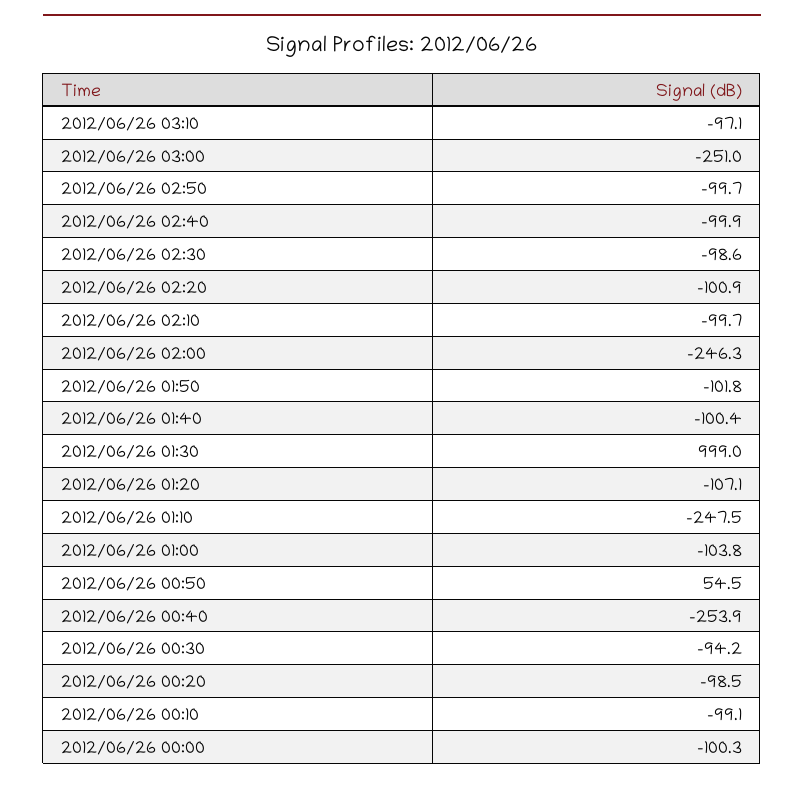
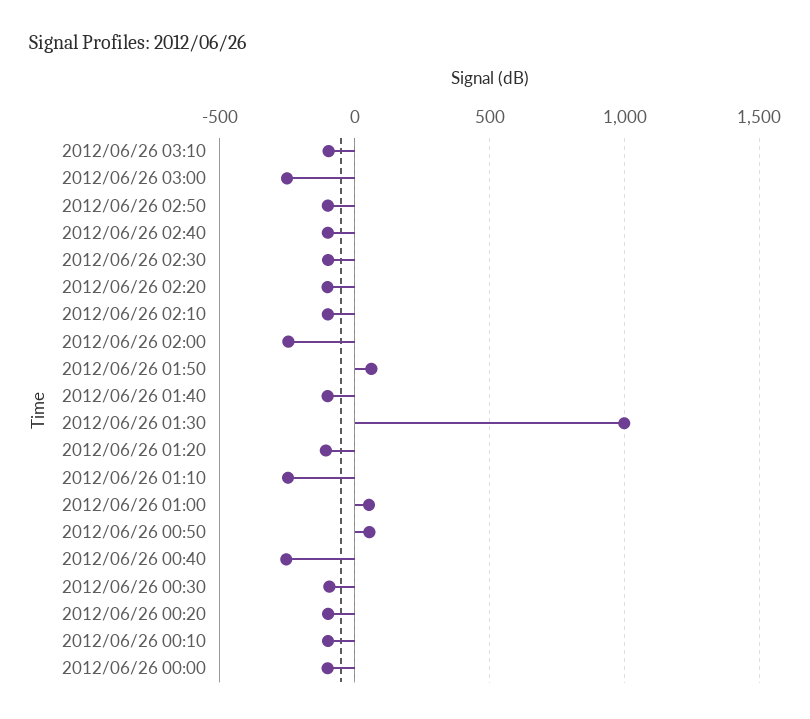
  {
    "2012/06/26 03:10": -97.1,
    "2012/06/26 03:00": -251,
    "2012/06/26 02:50": -99.7,
    "2012/06/26 02:40": -99.9,
    "2012/06/26 02:30": -98.6,
    "2012/06/26 02:20": -100.9,
    "2012/06/26 02:10": -99.7,
    "2012/06/26 02:00": -246.3,
-   "2012/06/26 01:50": -101.8,
+   "2012/06/26 01:50": 50,
    "2012/06/26 01:40": -100.4,
    "2012/06/26 01:30": 999,
    "2012/06/26 01:20": -107.1,
    "2012/06/26 01:10": -247.5,
-   "2012/06/26 01:00": -103.8,
+   "2012/06/26 01:00": 50,
    "2012/06/26 00:50": 54.5,
    "2012/06/26 00:40": -253.9,
    "2012/06/26 00:30": -94.2,
    "2012/06/26 00:20": -98.5,
    "2012/06/26 00:10": -99.1,
    "2012/06/26 00:00": -100.3
  }

